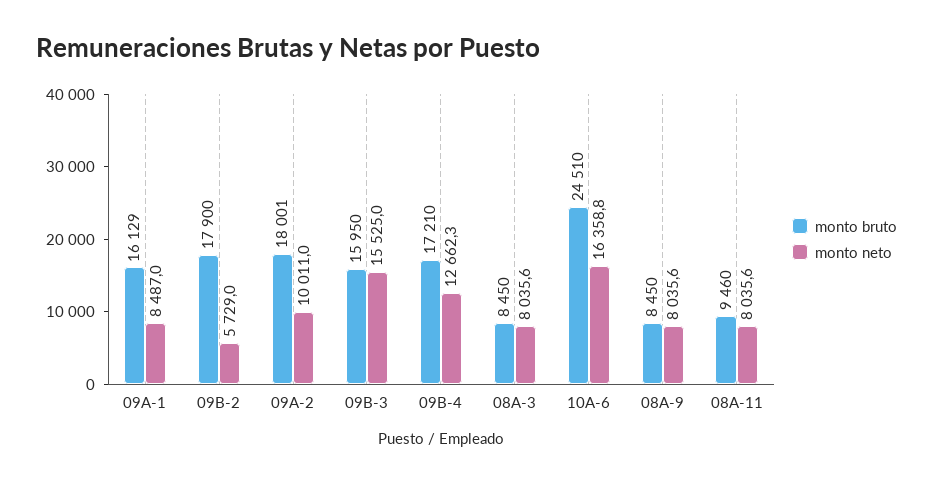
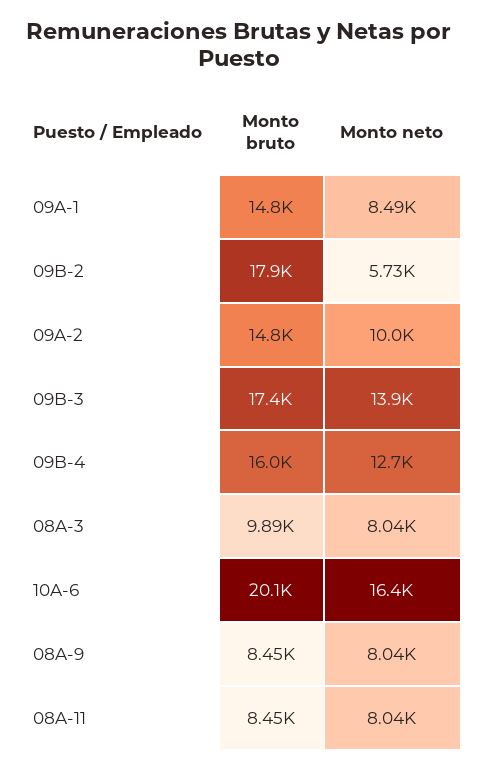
  {
    "monto bruto": {
-     "09A-1": 16129,
+     "09A-1": 14800,
      "09B-2": 17900,
-     "09A-2": 18001,
+     "09A-2": 14800,
-     "09B-3": 15950,
+     "09B-3": 17400,
-     "09B-4": 17210,
+     "09B-4": 16000,
-     "08A-3": 8450,
+     "08A-3": 9890,
-     "10A-6": 24510,
+     "10A-6": 20100,
      "08A-9": 8450,
-     "08A-11": 9460
+     "08A-11": 8450
    },
    "monto neto": {
      "09A-1": 8487,
      "09B-2": 5729,
      "09A-2": 10011,
-     "09B-3": 15525,
+     "09B-3": 13900,
      "09B-4": 12662.3,
      "08A-3": 8035.6,
      "10A-6": 16358.8,
      "08A-9": 8035.6,
      "08A-11": 8035.6
    }
  }

